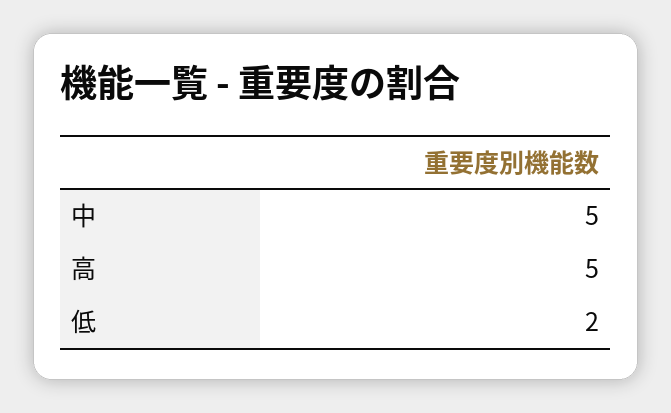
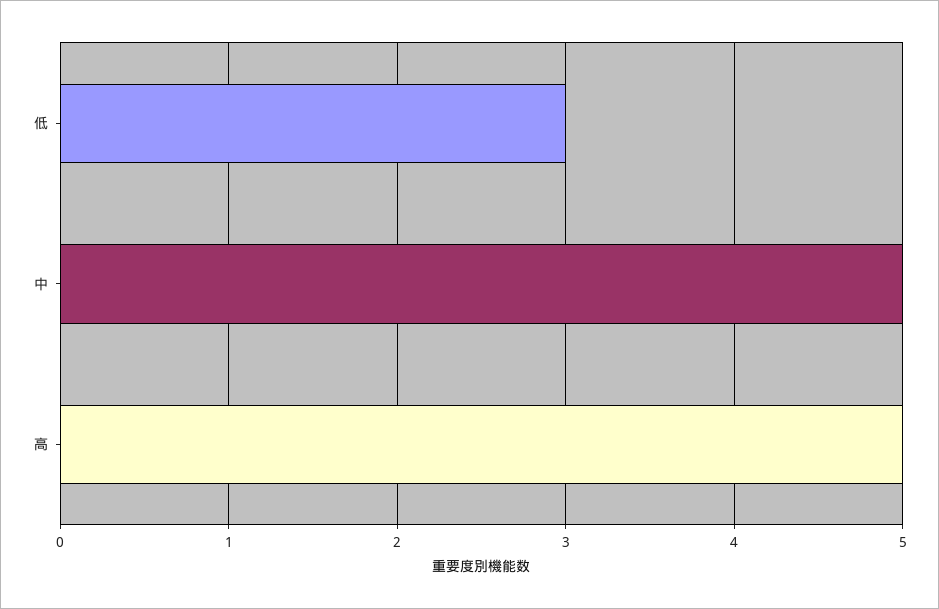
  {
    "中": 5,
    "高": 5,
-   "低": 2
+   "低": 3
  }

